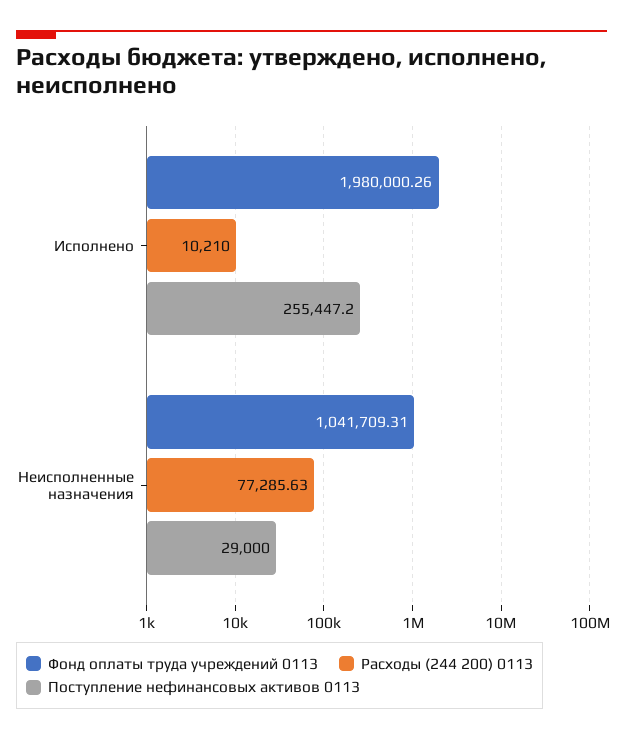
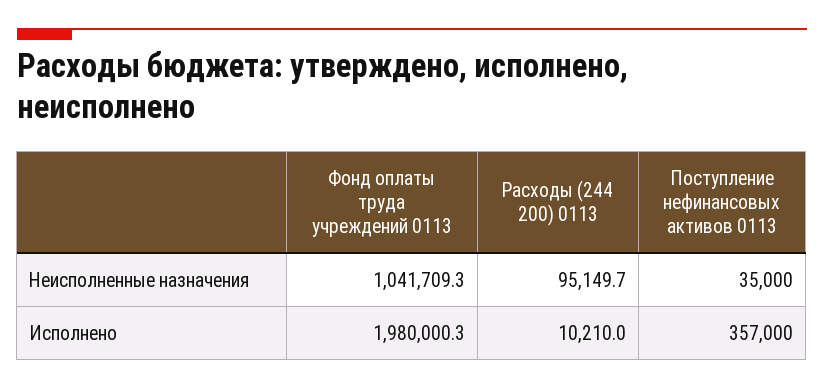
  {
    "Фонд оплаты труда учреждений 0113": {
      "Исполнено": 1980000.26,
      "Неисполненные назначения": 1041709.31
    },
    "Расходы (244 200) 0113": {
      "Исполнено": 10210,
-     "Неисполненные назначения": 77285.63
+     "Неисполненные назначения": 95149.7
    },
    "Поступление нефинансовых активов 0113": {
-     "Исполнено": 255447.2,
+     "Исполнено": 357000,
-     "Неисполненные назначения": 29000
+     "Неисполненные назначения": 35000
    }
  }

